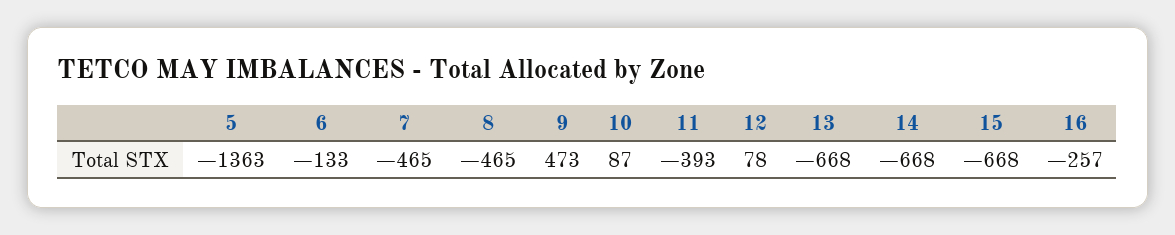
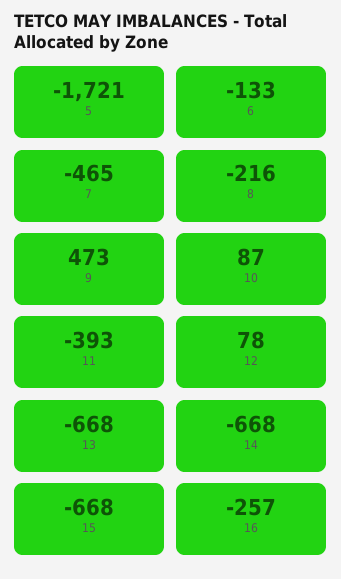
  {
-   "5": -1363,
+   "5": -1721,
    "6": -133,
    "7": -465,
-   "8": -465,
+   "8": -216,
    "9": 473,
    "10": 87,
    "11": -393,
    "12": 78,
    "13": -668,
    "14": -668,
    "15": -668,
    "16": -257
  }

